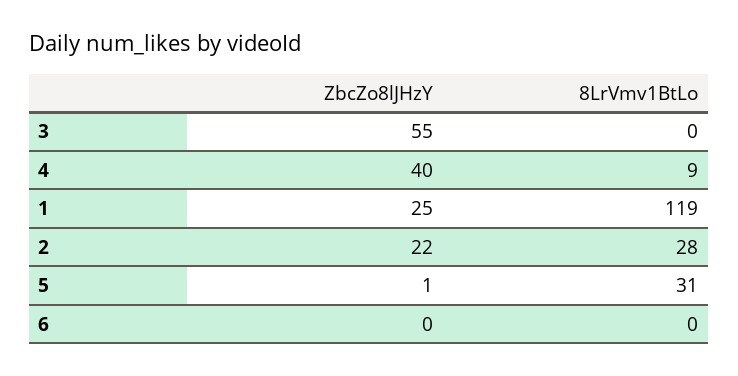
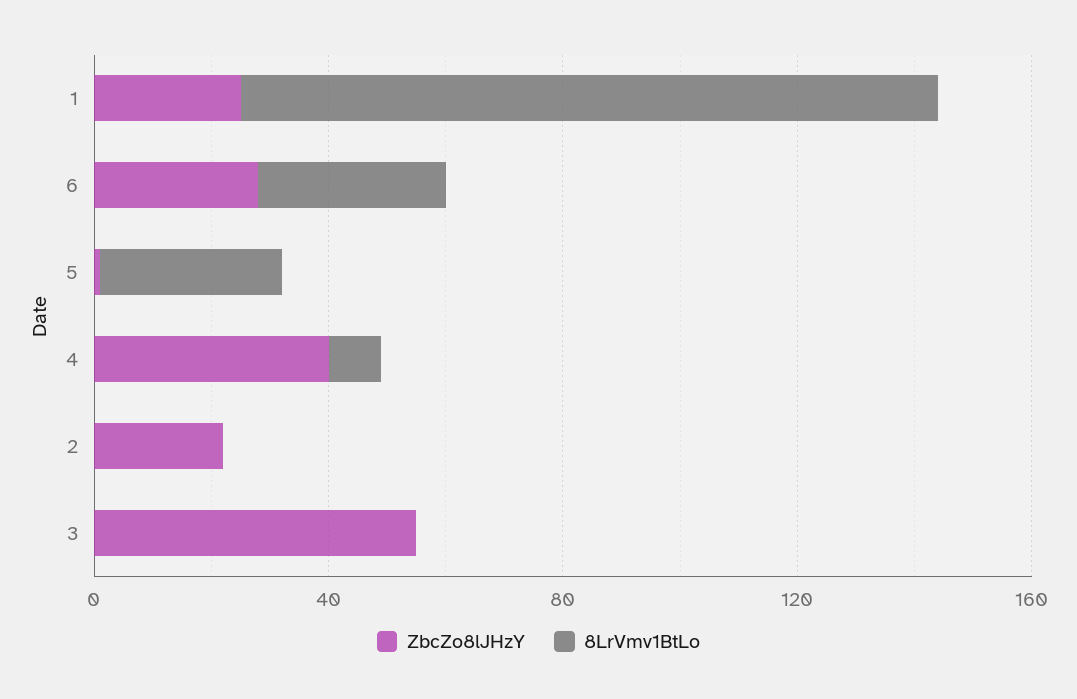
  {
    "ZbcZo8lJHzY": {
      "3": 55,
      "4": 40,
      "1": 25,
      "2": 22,
      "5": 1,
-     "6": 0
+     "6": 30
    },
    "8LrVmv1BtLo": {
      "3": 0,
      "4": 9,
      "1": 119,
-     "2": 28,
+     "2": 0,
      "5": 31,
-     "6": 0
+     "6": 30
    }
  }

